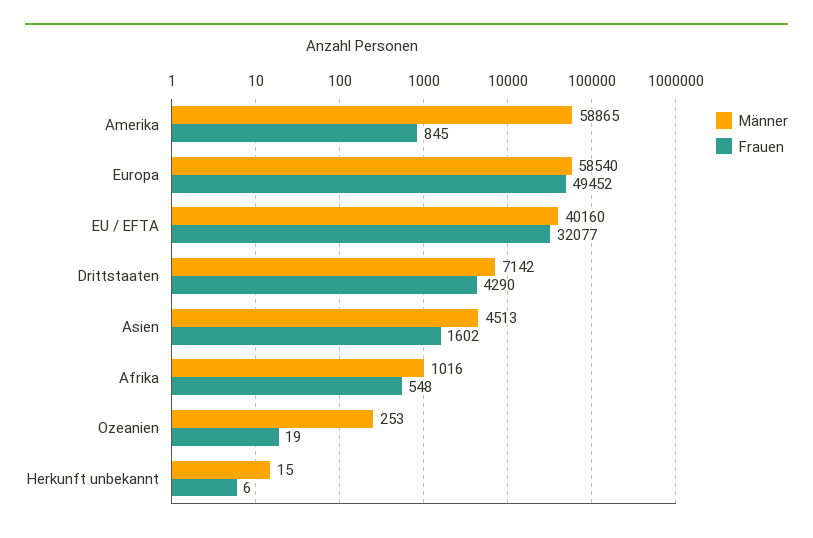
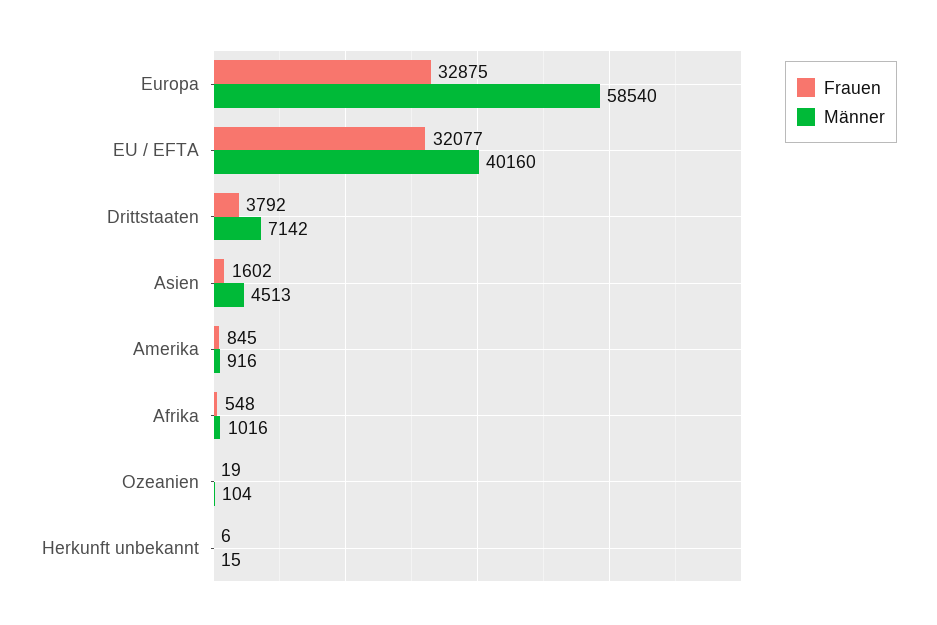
  {
    "Männer": {
-     "Amerika": 58865,
+     "Amerika": 916,
      "Europa": 58540,
      "EU / EFTA": 40160,
      "Drittstaaten": 7142,
      "Asien": 4513,
      "Afrika": 1016,
-     "Ozeanien": 253,
+     "Ozeanien": 104,
      "Herkunft unbekannt": 15
    },
    "Frauen": {
      "Amerika": 845,
-     "Europa": 49452,
+     "Europa": 32875,
      "EU / EFTA": 32077,
-     "Drittstaaten": 4290,
+     "Drittstaaten": 3792,
      "Asien": 1602,
      "Afrika": 548,
      "Ozeanien": 19,
      "Herkunft unbekannt": 6
    }
  }

